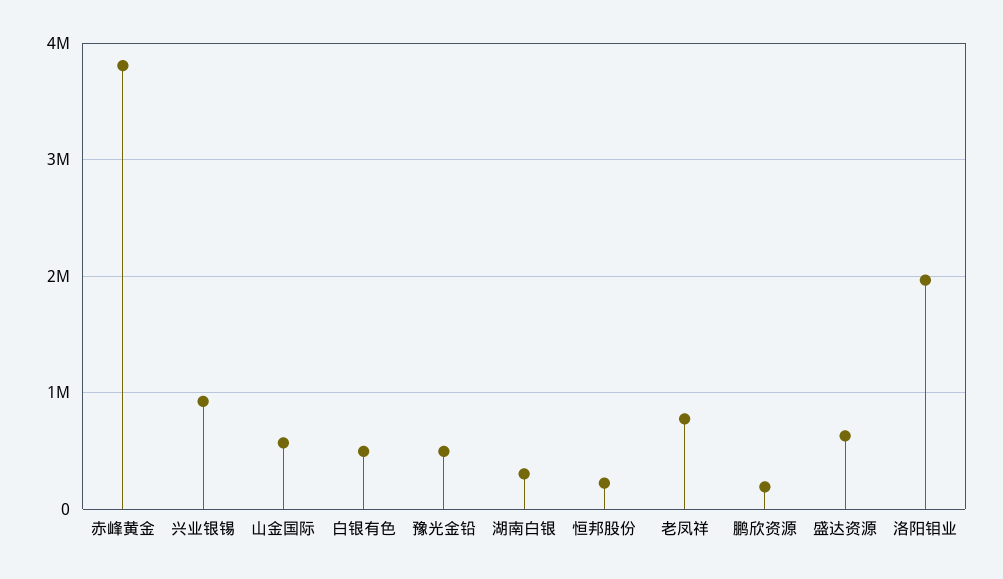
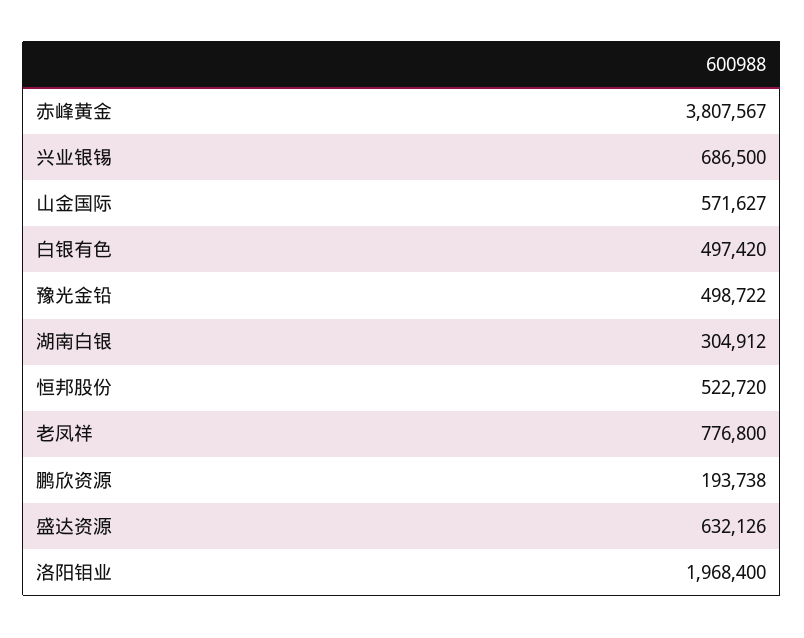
  {
    "赤峰黄金": 3807567,
-   "兴业银锡": 900000,
+   "兴业银锡": 686500,
    "山金国际": 571627,
    "白银有色": 497420,
    "豫光金铅": 498722,
    "湖南白银": 304912,
-   "恒邦股份": 200000,
+   "恒邦股份": 522720,
    "老凤祥": 776800,
    "鹏欣资源": 193738,
    "盛达资源": 632126,
    "洛阳钼业": 1968400
  }

